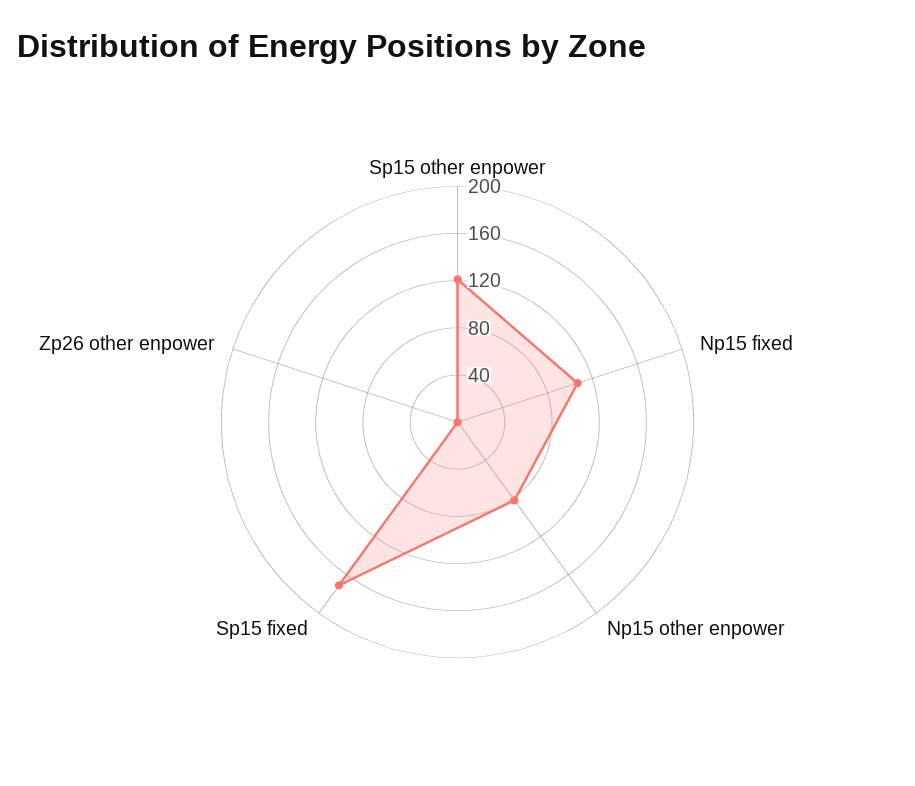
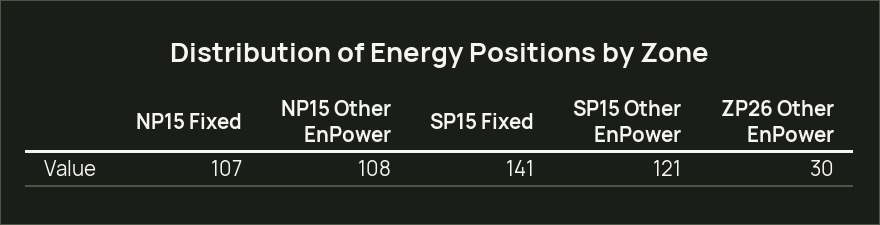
  {
    "Sp15 other enpower": 121,
    "Np15 fixed": 107,
-   "Np15 other enpower": 80,
+   "Np15 other enpower": 108,
-   "Sp15 fixed": 170,
+   "Sp15 fixed": 141,
-   "Zp26 other enpower": 0
+   "Zp26 other enpower": 30
  }

